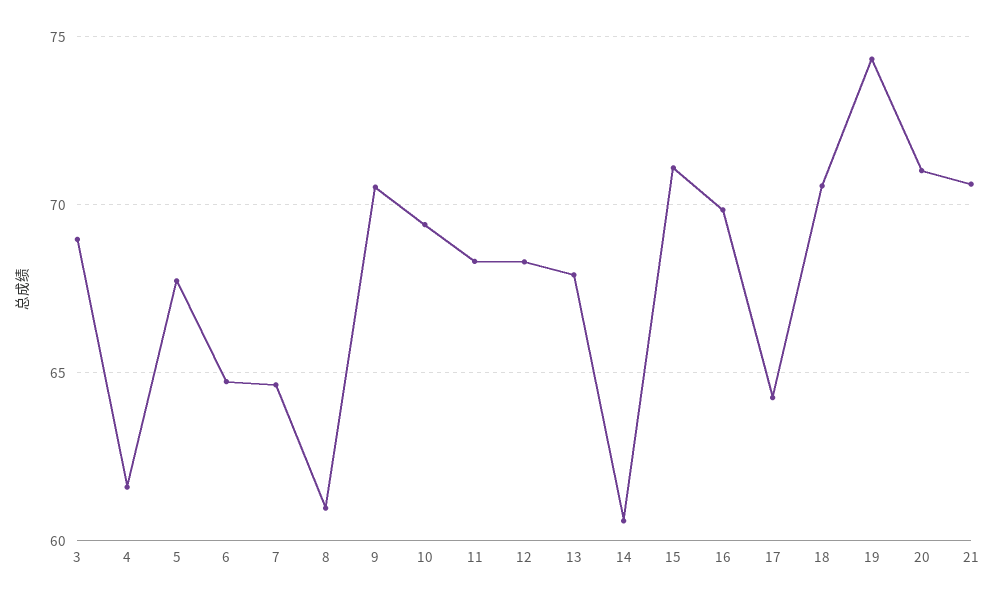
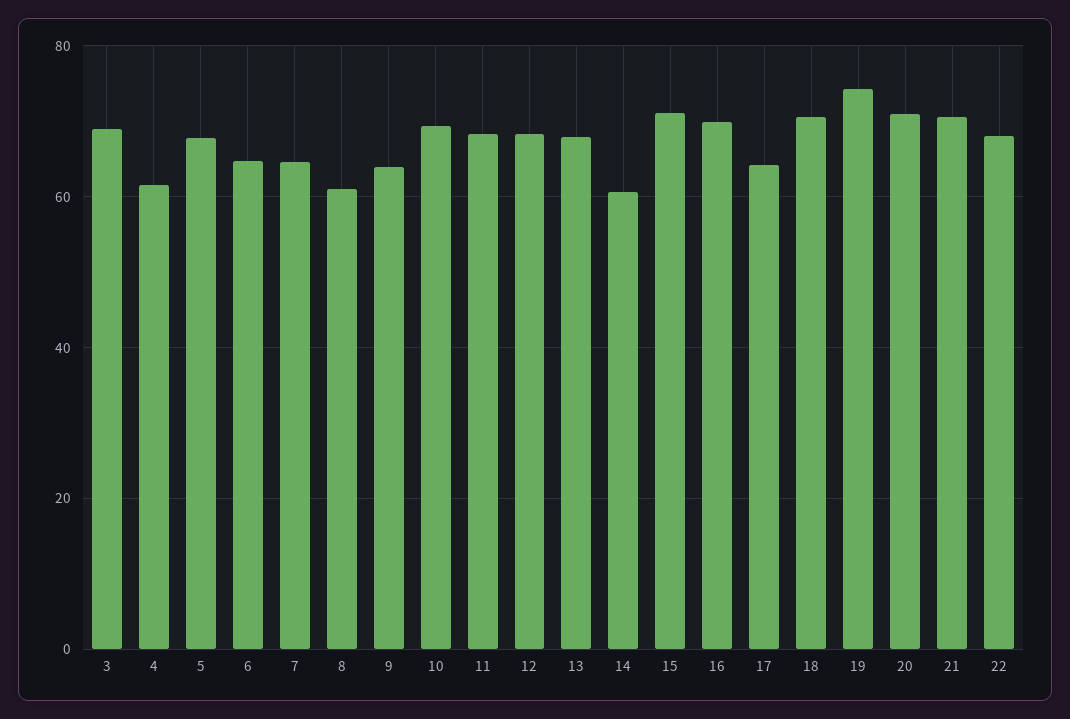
  {
    "3": 69,
    "4": 61.5,
    "5": 67.5,
    "6": 64.5,
    "7": 64.5,
    "8": 61,
-   "9": 70.5,
+   "9": 64,
    "10": 69.5,
    "11": 68.5,
    "12": 68.5,
    "13": 68,
    "14": 60.5,
    "15": 71,
    "16": 70,
    "17": 64.5,
    "18": 70.5,
    "19": 74.5,
    "20": 71,
-   "21": 70.5
+   "21": 70.5,
+   "22": 68
  }

